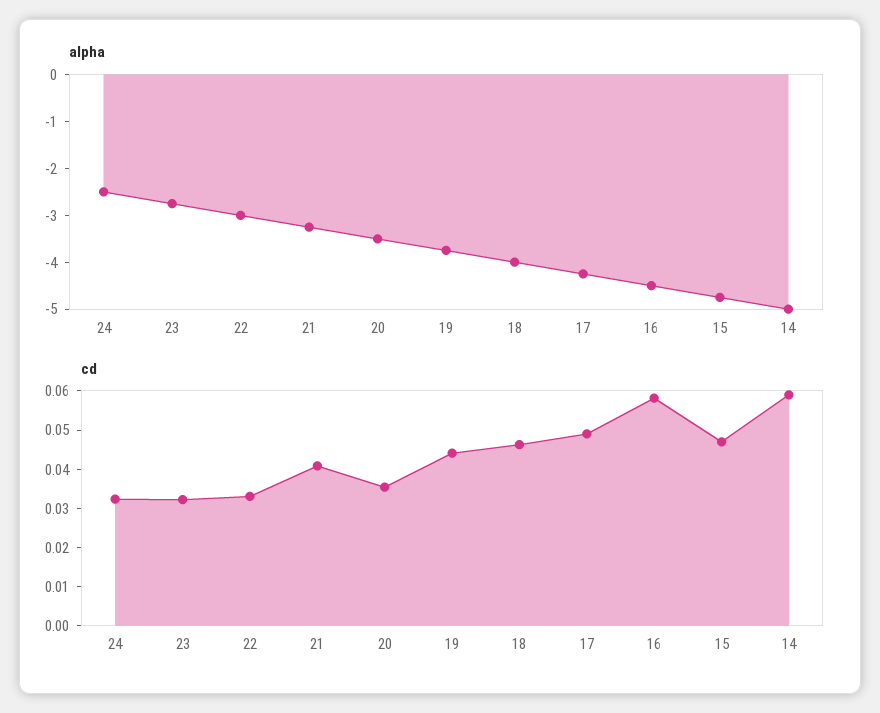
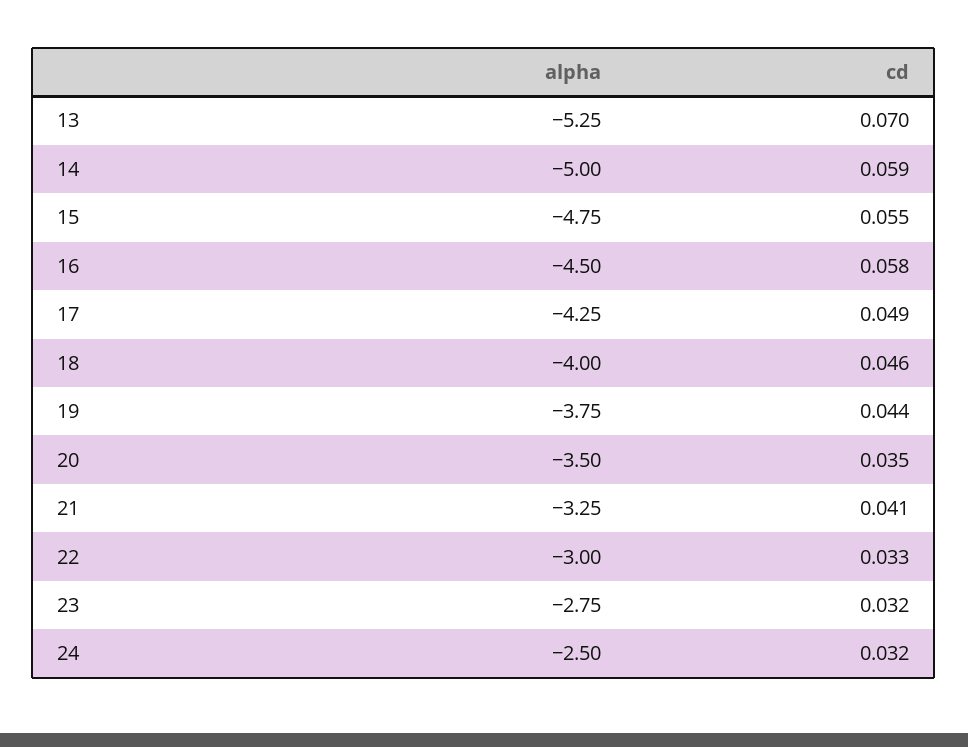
  {
    "alpha": {
      "24": -2.5,
      "23": -2.75,
      "22": -3,
      "21": -3.25,
      "20": -3.5,
      "19": -3.75,
      "18": -4,
      "17": -4.25,
      "16": -4.5,
      "15": -4.75,
-     "14": -5
+     "14": -5,
+     "13": -5.25
    },
    "cd": {
      "24": 0.032,
      "23": 0.032,
      "22": 0.033,
      "21": 0.041,
      "20": 0.035,
      "19": 0.044,
      "18": 0.046,
      "17": 0.049,
      "16": 0.058,
-     "15": 0.0475,
+     "15": 0.055,
-     "14": 0.059
+     "14": 0.059,
+     "13": 0.07
    }
  }

